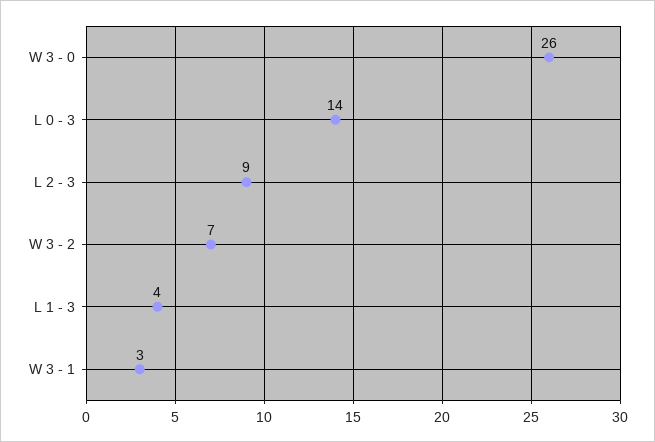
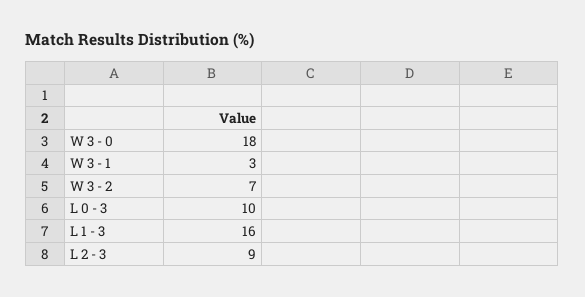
  {
-   "W 3 - 0": 26,
+   "W 3 - 0": 18,
-   "L 0 - 3": 14,
+   "L 0 - 3": 10,
    "L 2 - 3": 9,
    "W 3 - 2": 7,
-   "L 1 - 3": 4,
+   "L 1 - 3": 16,
    "W 3 - 1": 3
  }

